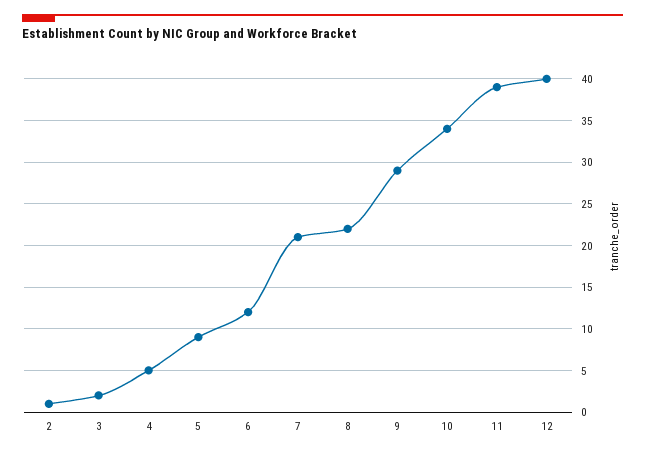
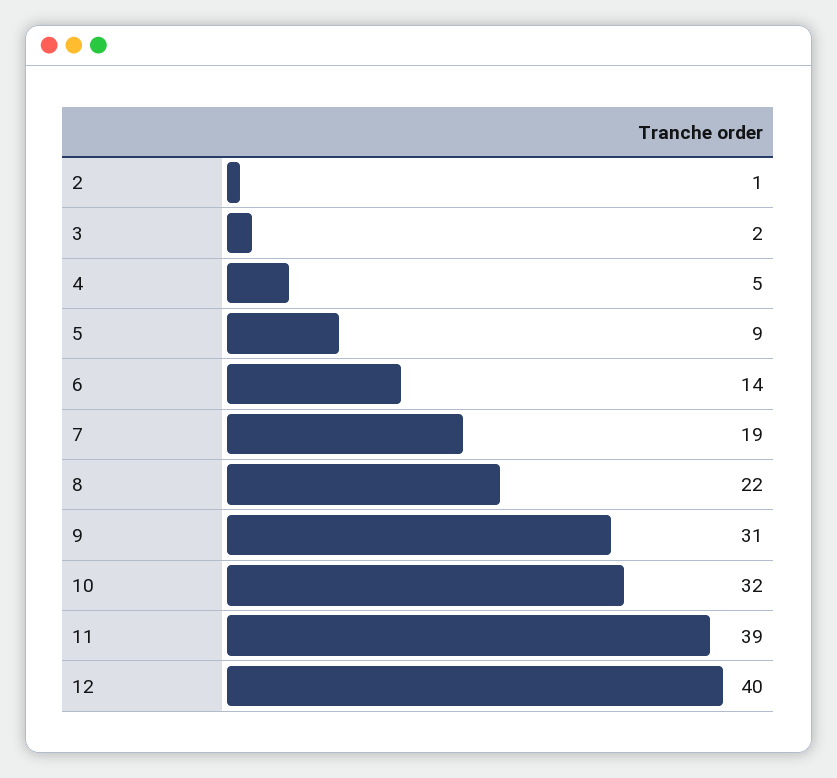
  {
    "2": 1,
    "3": 2,
    "4": 5,
    "5": 9,
-   "6": 12,
+   "6": 14,
-   "7": 21,
+   "7": 19,
    "8": 22,
-   "9": 29,
+   "9": 31,
-   "10": 34,
+   "10": 32,
    "11": 39,
    "12": 40
  }

